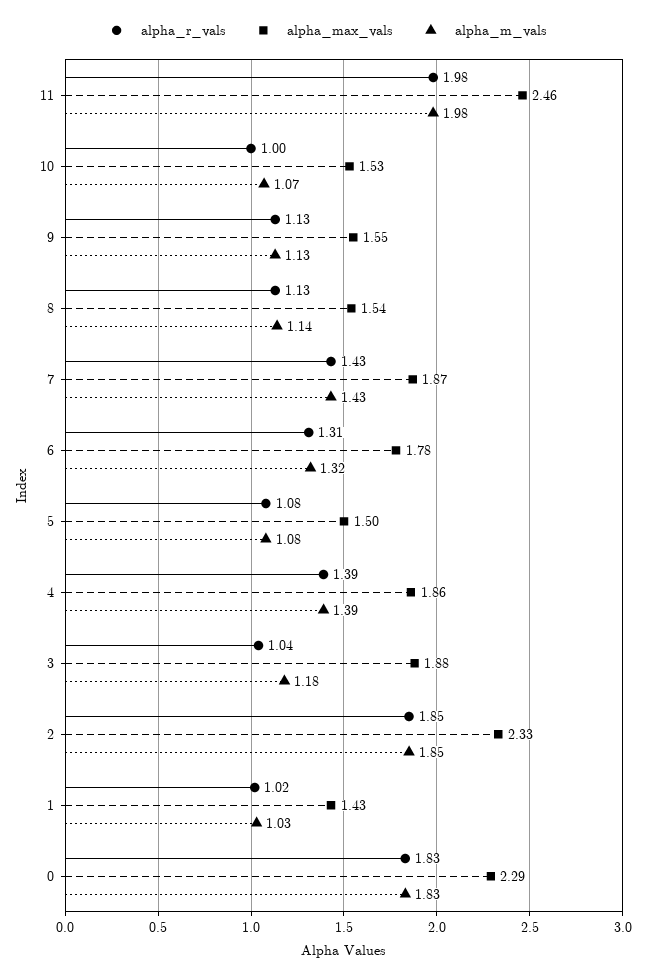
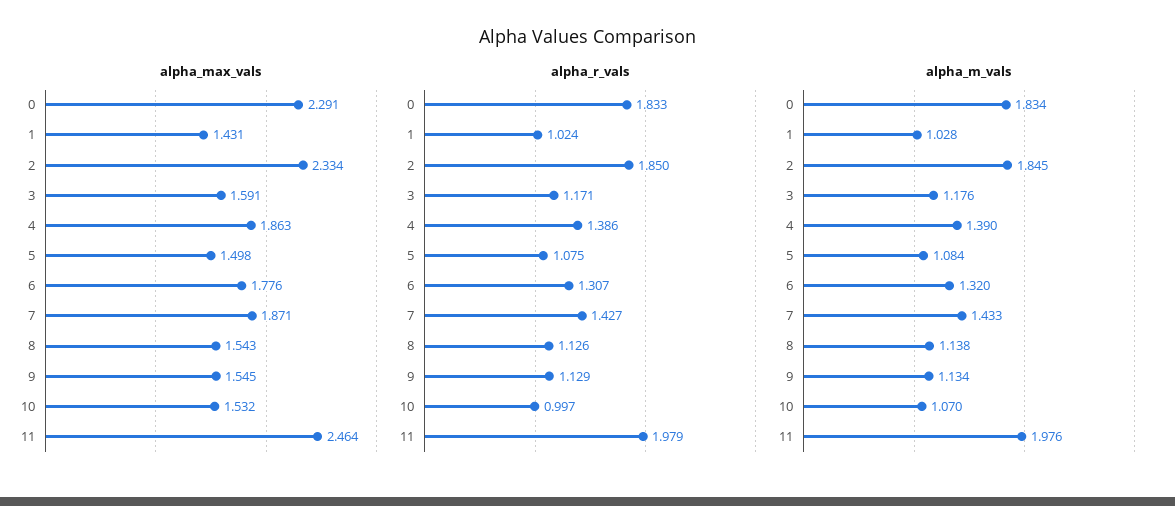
  {
    "alpha_r_vals": {
      "11": 1.979,
      "10": 0.997,
      "9": 1.129,
      "8": 1.126,
      "7": 1.427,
      "6": 1.307,
      "5": 1.075,
      "4": 1.386,
-     "3": 1.04,
+     "3": 1.171,
      "2": 1.85,
      "1": 1.024,
      "0": 1.833
    },
    "alpha_max_vals": {
      "11": 2.464,
      "10": 1.532,
      "9": 1.545,
      "8": 1.543,
      "7": 1.871,
      "6": 1.776,
      "5": 1.498,
      "4": 1.863,
-     "3": 1.88,
+     "3": 1.591,
      "2": 2.334,
      "1": 1.431,
      "0": 2.291
    },
    "alpha_m_vals": {
      "11": 1.976,
      "10": 1.07,
      "9": 1.134,
      "8": 1.138,
      "7": 1.433,
      "6": 1.32,
      "5": 1.084,
      "4": 1.39,
      "3": 1.176,
      "2": 1.845,
      "1": 1.028,
      "0": 1.834
    }
  }

